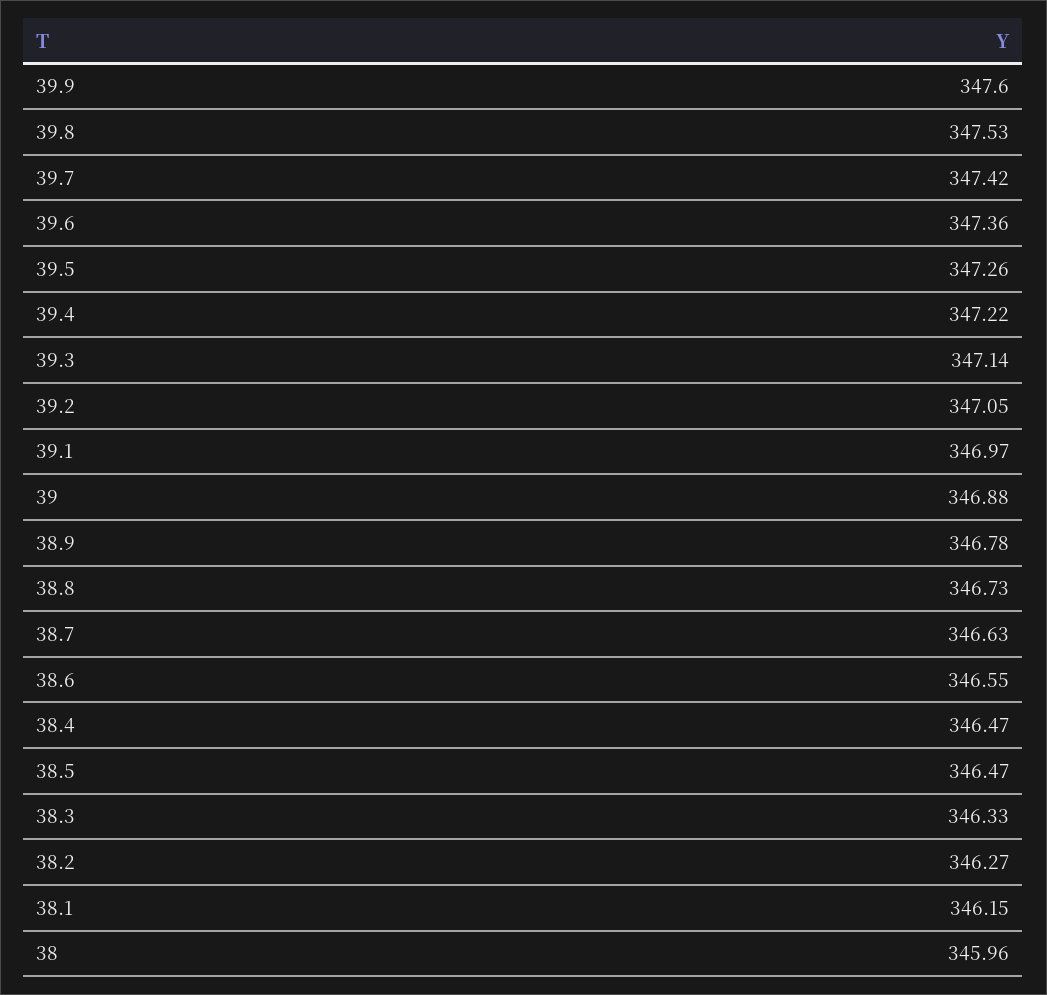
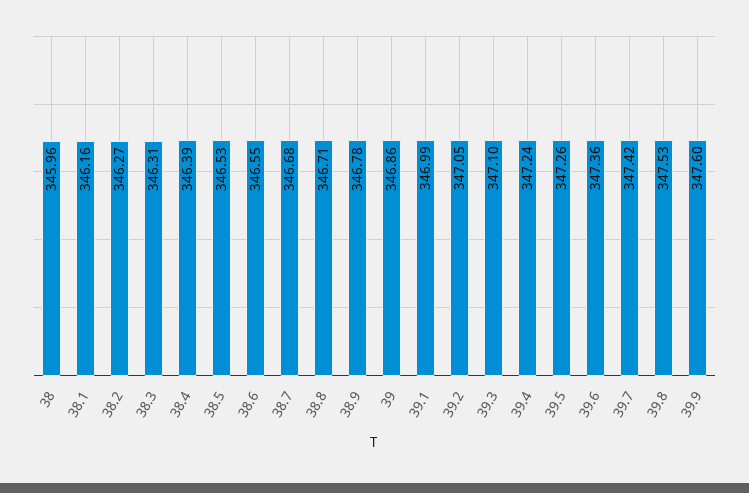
  {
    "39.9": 347.6,
    "39.8": 347.53,
    "39.7": 347.42,
    "39.6": 347.36,
    "39.5": 347.26,
-   "39.4": 347.22,
+   "39.4": 347.24,
-   "39.3": 347.14,
+   "39.3": 347.1,
    "39.2": 347.05,
-   "39.1": 346.97,
+   "39.1": 346.99,
-   "39": 346.88,
+   "39": 346.86,
    "38.9": 346.78,
-   "38.8": 346.73,
+   "38.8": 346.71,
-   "38.7": 346.63,
+   "38.7": 346.68,
    "38.6": 346.55,
-   "38.4": 346.47,
+   "38.4": 346.39,
-   "38.5": 346.47,
+   "38.5": 346.53,
-   "38.3": 346.33,
+   "38.3": 346.31,
    "38.2": 346.27,
-   "38.1": 346.15,
+   "38.1": 346.16,
    "38": 345.96
  }

